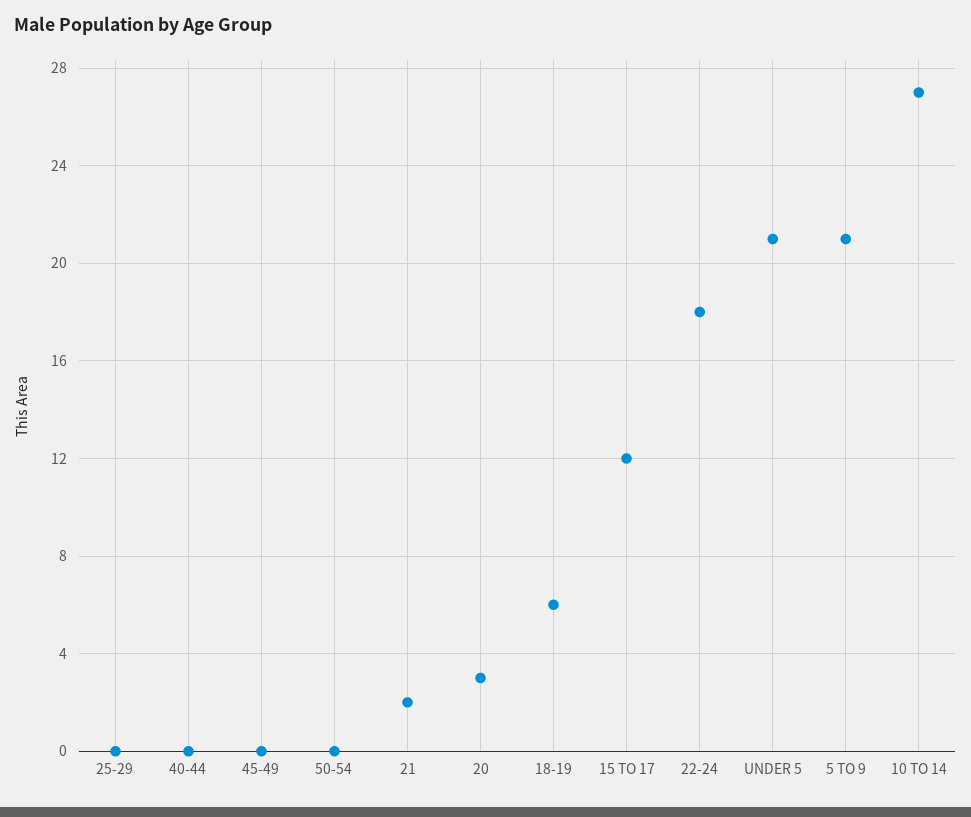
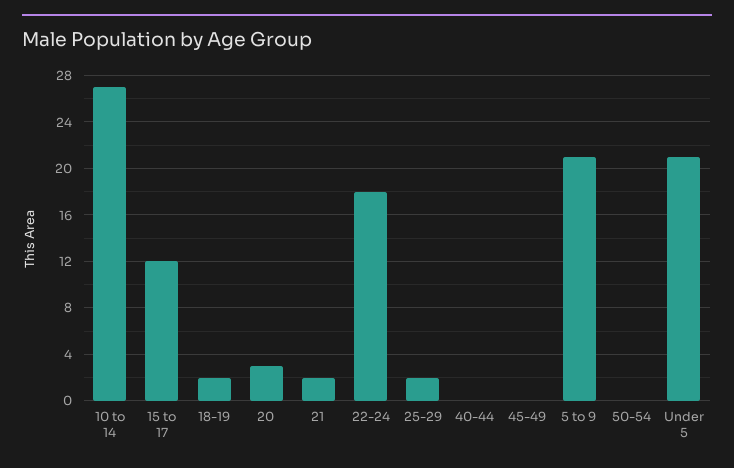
  {
-   "25-29": 0,
+   "25-29": 2,
    "40-44": 0,
    "45-49": 0,
    "50-54": 0,
    "21": 2,
    "20": 3,
-   "18-19": 6,
+   "18-19": 2,
    "15 TO 17": 12,
    "22-24": 18,
    "UNDER 5": 21,
    "5 TO 9": 21,
    "10 TO 14": 27
  }

